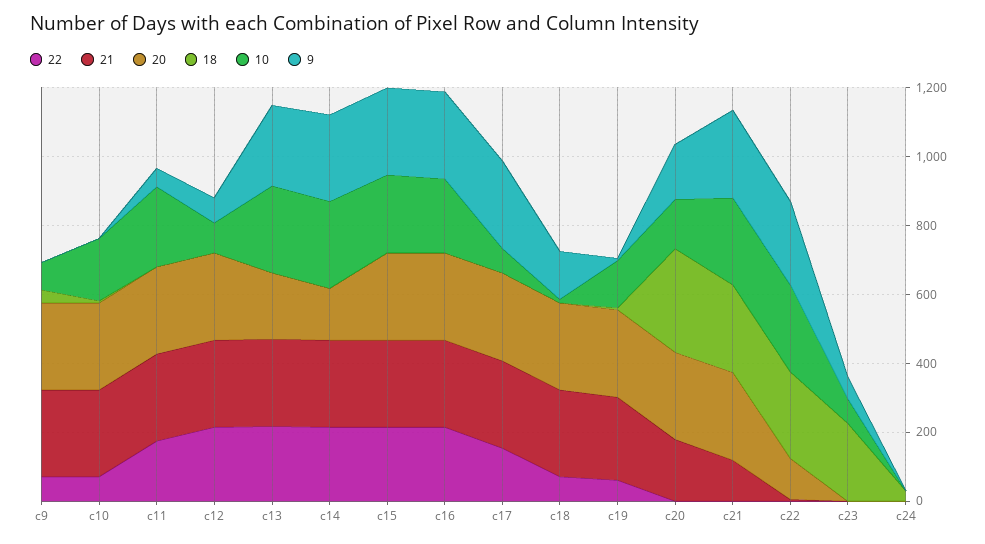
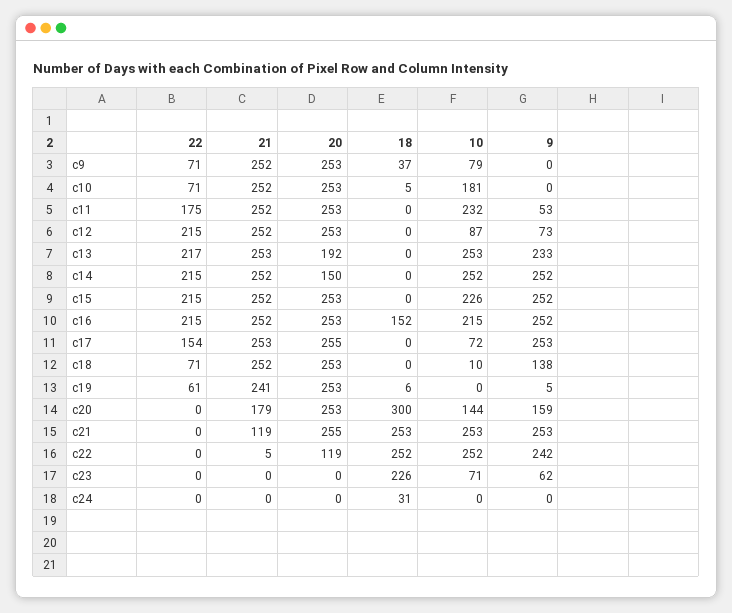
  {
    "22": {
      "c9": 71,
      "c10": 71,
      "c11": 175,
      "c12": 215,
      "c13": 217,
      "c14": 215,
      "c15": 215,
      "c16": 215,
      "c17": 154,
      "c18": 71,
      "c19": 61,
      "c20": 0,
      "c21": 0,
      "c22": 0,
      "c23": 0,
      "c24": 0
    },
    "21": {
      "c9": 252,
      "c10": 252,
      "c11": 252,
      "c12": 252,
      "c13": 253,
      "c14": 252,
      "c15": 252,
      "c16": 252,
      "c17": 253,
      "c18": 252,
      "c19": 241,
      "c20": 179,
      "c21": 119,
      "c22": 5,
      "c23": 0,
      "c24": 0
    },
    "20": {
      "c9": 253,
      "c10": 253,
      "c11": 253,
      "c12": 253,
      "c13": 192,
      "c14": 150,
      "c15": 253,
      "c16": 253,
      "c17": 255,
      "c18": 253,
      "c19": 253,
      "c20": 253,
      "c21": 255,
      "c22": 119,
      "c23": 0,
      "c24": 0
    },
    "18": {
      "c9": 37,
      "c10": 5,
      "c11": 0,
      "c12": 0,
      "c13": 0,
      "c14": 0,
      "c15": 0,
-     "c16": 0,
+     "c16": 152,
      "c17": 0,
      "c18": 0,
      "c19": 6,
      "c20": 300,
      "c21": 253,
      "c22": 252,
      "c23": 226,
      "c24": 31
    },
    "10": {
      "c9": 79,
      "c10": 181,
      "c11": 232,
      "c12": 87,
      "c13": 253,
      "c14": 252,
      "c15": 226,
      "c16": 215,
      "c17": 72,
      "c18": 10,
-     "c19": 150,
+     "c19": 0,
      "c20": 144,
      "c21": 253,
      "c22": 252,
      "c23": 71,
      "c24": 0
    },
    "9": {
      "c9": 0,
      "c10": 0,
      "c11": 53,
      "c12": 73,
      "c13": 233,
      "c14": 252,
      "c15": 252,
      "c16": 252,
      "c17": 253,
      "c18": 138,
      "c19": 5,
      "c20": 159,
      "c21": 253,
      "c22": 242,
      "c23": 62,
      "c24": 0
    }
  }

